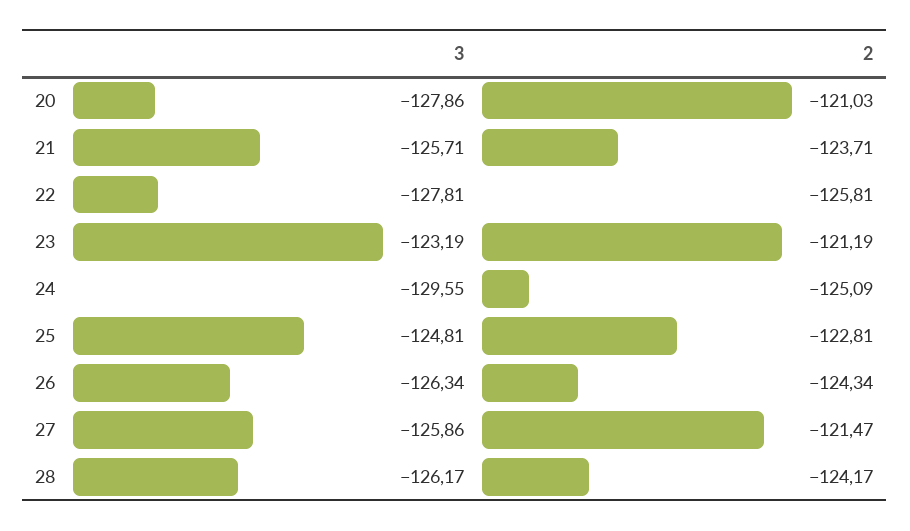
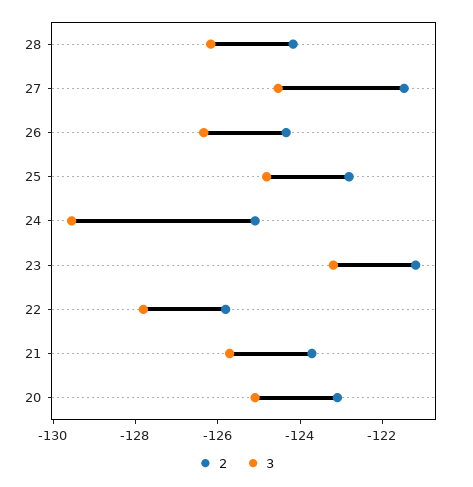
  {
    "3": {
-     "20": -127.86,
+     "20": -125,
      "21": -125.71,
      "22": -127.81,
      "23": -123.19,
      "24": -129.55,
      "25": -124.81,
      "26": -126.34,
-     "27": -125.86,
+     "27": -124.5,
      "28": -126.17
    },
    "2": {
-     "20": -121.03,
+     "20": -123,
      "21": -123.71,
      "22": -125.81,
      "23": -121.19,
      "24": -125.09,
      "25": -122.81,
      "26": -124.34,
      "27": -121.47,
      "28": -124.17
    }
  }

